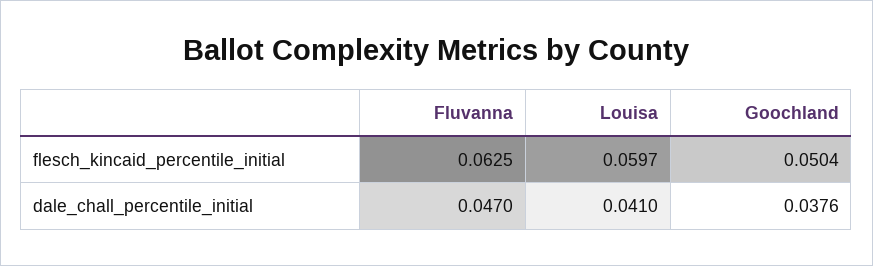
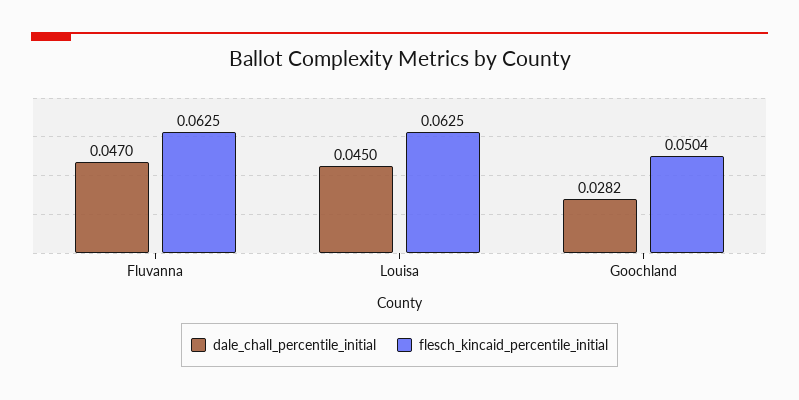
  {
    "flesch_kincaid_percentile_initial": {
      "Fluvanna": 0.0625,
-     "Louisa": 0.0597,
+     "Louisa": 0.0625,
      "Goochland": 0.0504
    },
    "dale_chall_percentile_initial": {
      "Fluvanna": 0.047,
-     "Louisa": 0.041,
+     "Louisa": 0.045,
-     "Goochland": 0.0376
+     "Goochland": 0.0282
    }
  }

